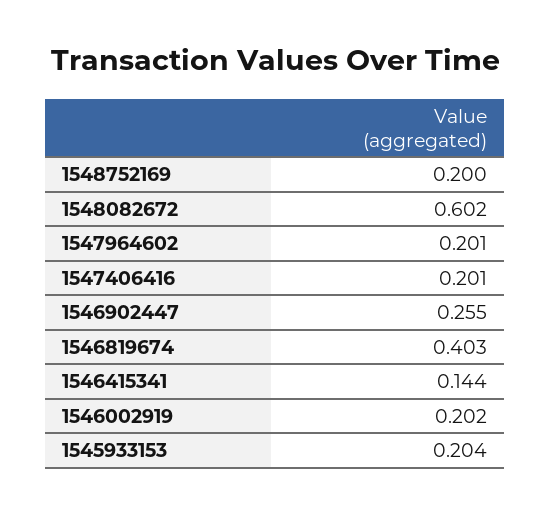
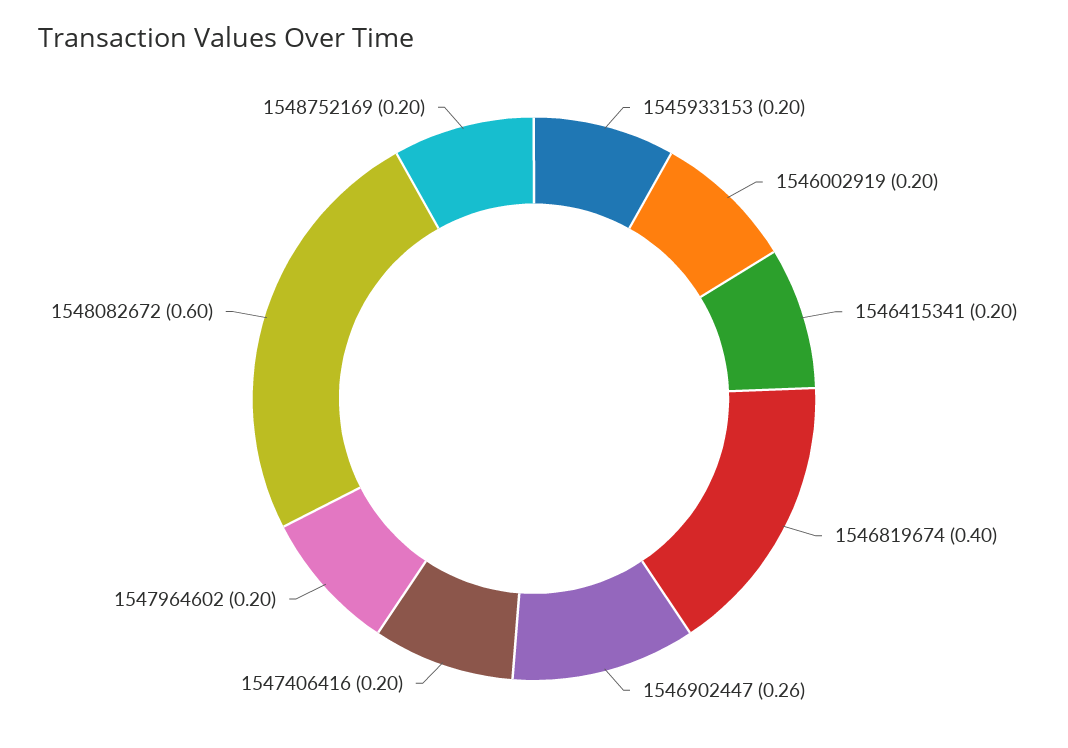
  {
    "1548752169": 0.2,
    "1548082672": 0.602,
    "1547964602": 0.201,
    "1547406416": 0.201,
    "1546902447": 0.255,
    "1546819674": 0.403,
-   "1546415341": 0.144,
+   "1546415341": 0.2,
    "1546002919": 0.202,
    "1545933153": 0.204
  }

